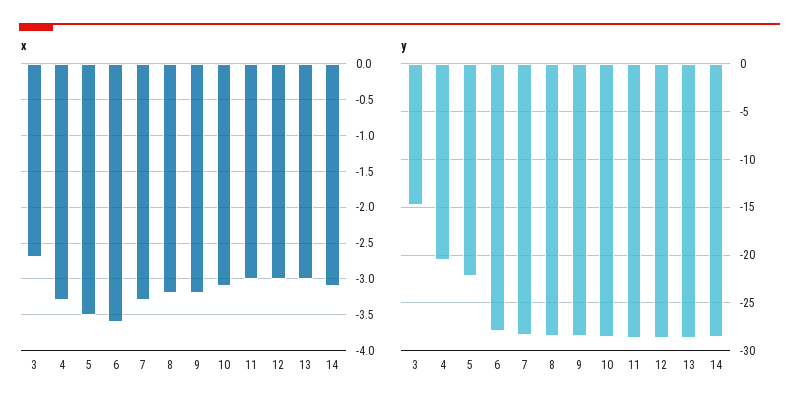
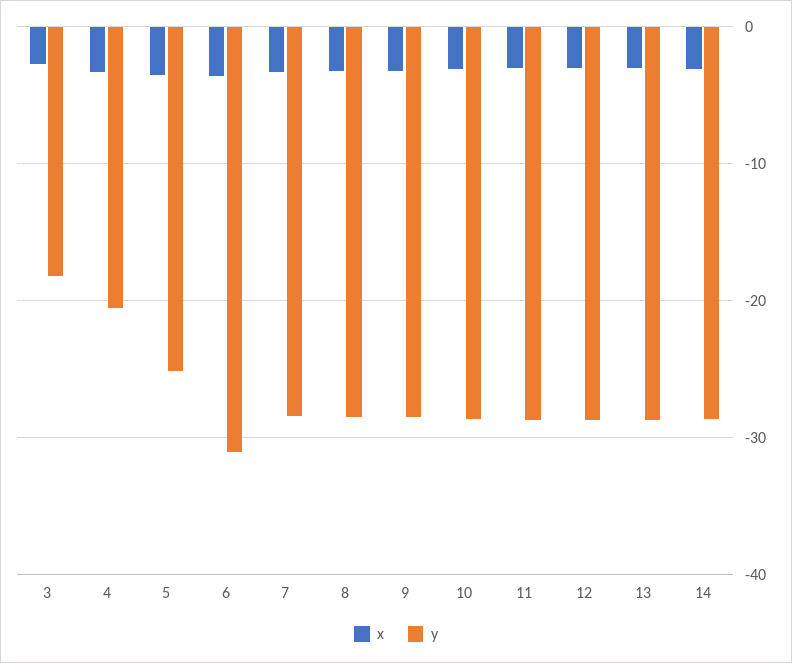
  {
    "x": {
      "3": -2.7,
      "4": -3.3,
      "5": -3.5,
      "6": -3.6,
      "7": -3.3,
      "8": -3.2,
      "9": -3.2,
      "10": -3.1,
      "11": -3,
      "12": -3,
      "13": -3,
      "14": -3.1
    },
    "y": {
-     "3": -15,
+     "3": -18,
      "4": -21,
-     "5": -22,
+     "5": -25,
-     "6": -28,
+     "6": -31,
      "7": -28,
      "8": -29,
      "9": -29,
      "10": -29,
      "11": -29,
      "12": -29,
      "13": -29,
      "14": -29
    }
  }

